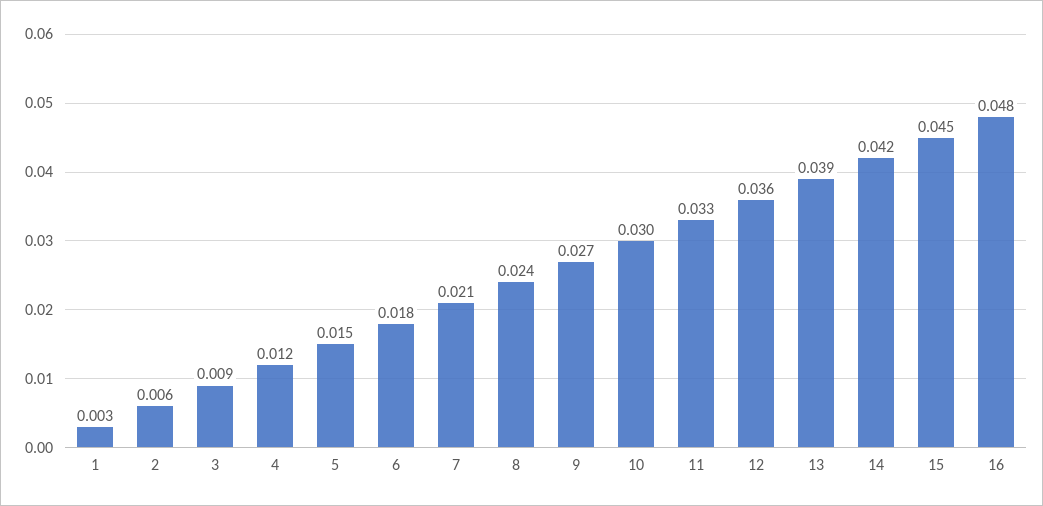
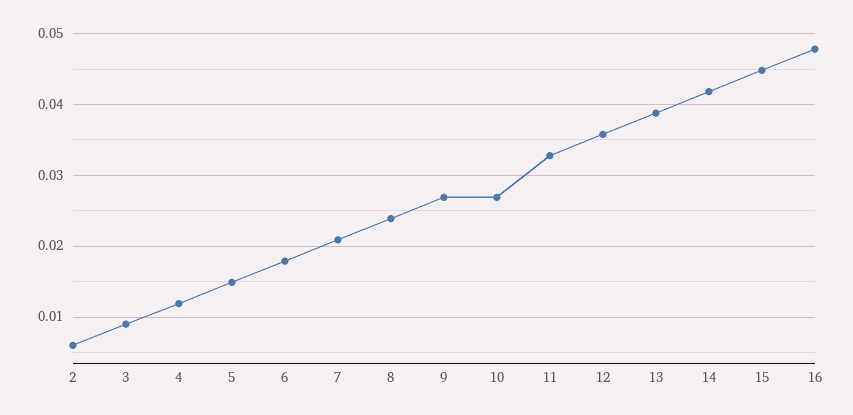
  {
-   "1": 0.003,
    "2": 0.006,
    "3": 0.009,
    "4": 0.012,
    "5": 0.015,
    "6": 0.018,
    "7": 0.021,
    "8": 0.024,
    "9": 0.027,
-   "10": 0.03,
+   "10": 0.027,
    "11": 0.033,
    "12": 0.036,
    "13": 0.039,
    "14": 0.042,
    "15": 0.045,
    "16": 0.048
  }

